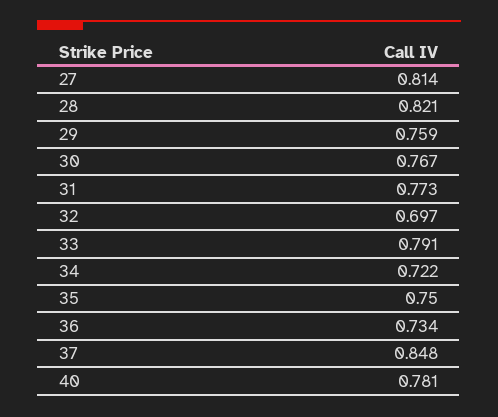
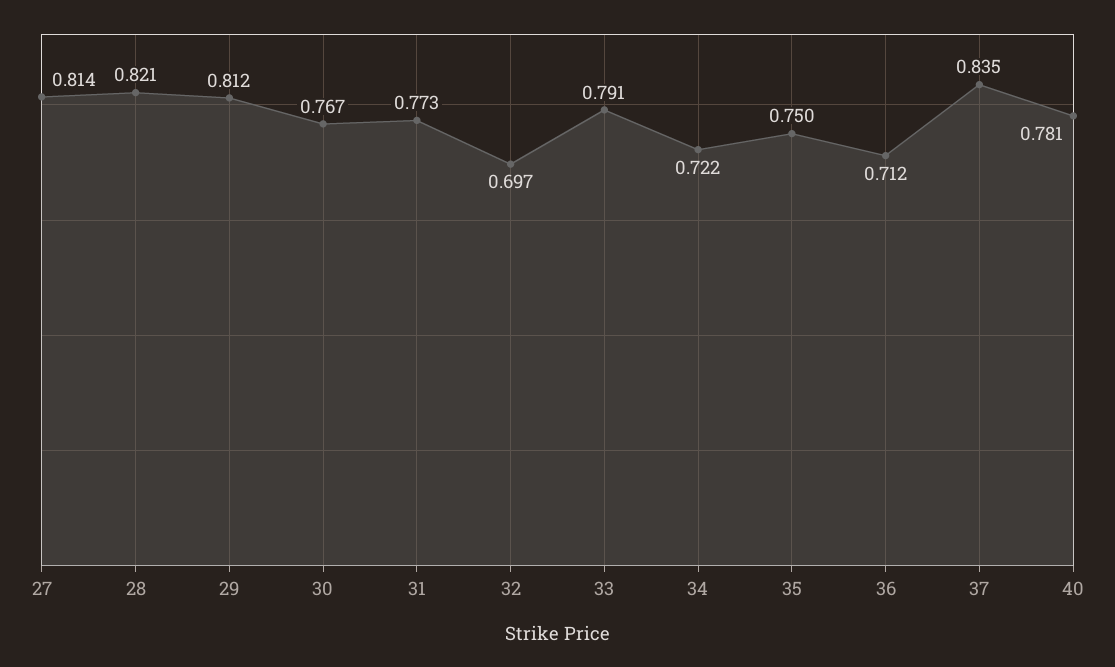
  {
    "27": 0.814,
    "28": 0.821,
-   "29": 0.759,
+   "29": 0.812,
    "30": 0.767,
    "31": 0.773,
    "32": 0.697,
    "33": 0.791,
    "34": 0.722,
    "35": 0.75,
-   "36": 0.734,
+   "36": 0.712,
-   "37": 0.848,
+   "37": 0.835,
    "40": 0.781
  }

